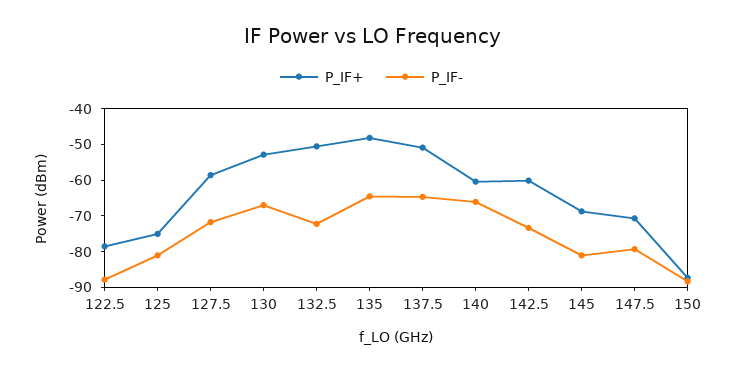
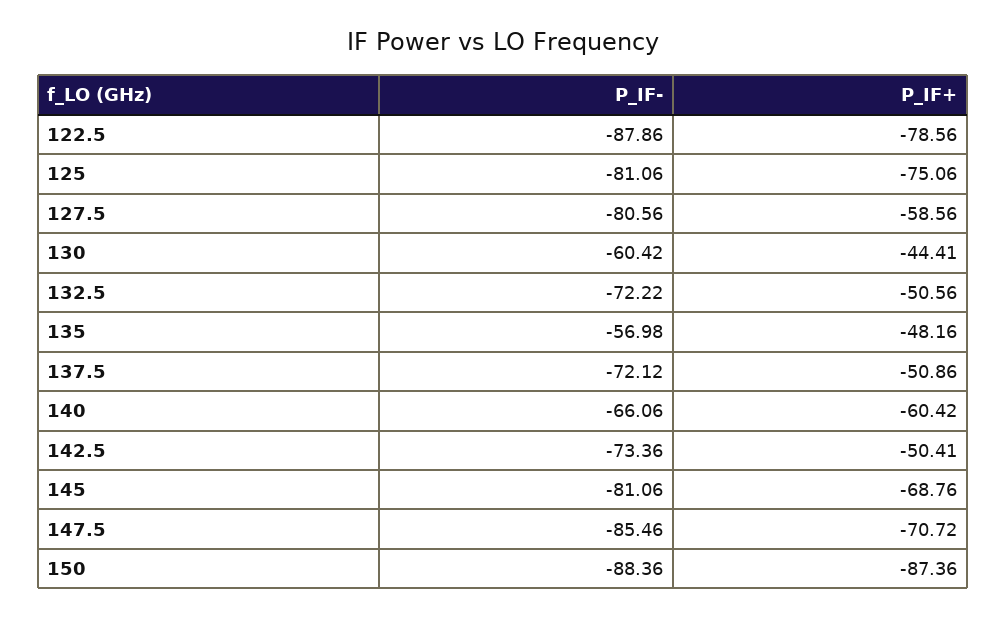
  {
    "P_IF+": {
      "122.5": -78.56,
      "125": -75.06,
      "127.5": -58.56,
-     "130": -52.5,
+     "130": -44.41,
      "132.5": -50.56,
      "135": -48.16,
      "137.5": -50.86,
      "140": -60.42,
-     "142.5": -60,
+     "142.5": -50.41,
      "145": -68.76,
      "147.5": -70.72,
      "150": -87.36
    },
    "P_IF-": {
      "122.5": -87.86,
      "125": -81.06,
-     "127.5": -72.5,
+     "127.5": -80.56,
-     "130": -67.5,
+     "130": -60.42,
      "132.5": -72.22,
-     "135": -65,
+     "135": -56.98,
-     "137.5": -65,
+     "137.5": -72.12,
      "140": -66.06,
      "142.5": -73.36,
      "145": -81.06,
-     "147.5": -80,
+     "147.5": -85.46,
      "150": -88.36
    }
  }

